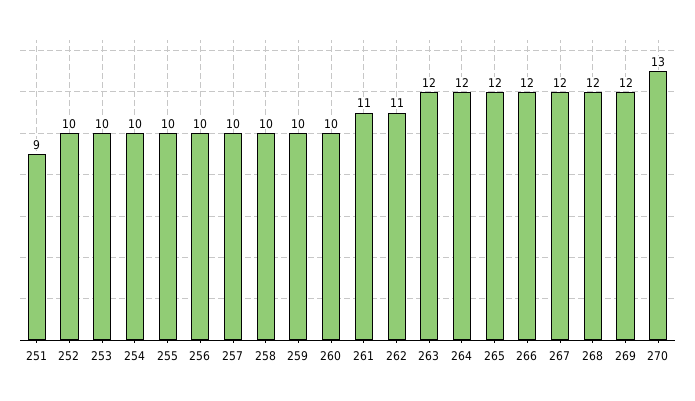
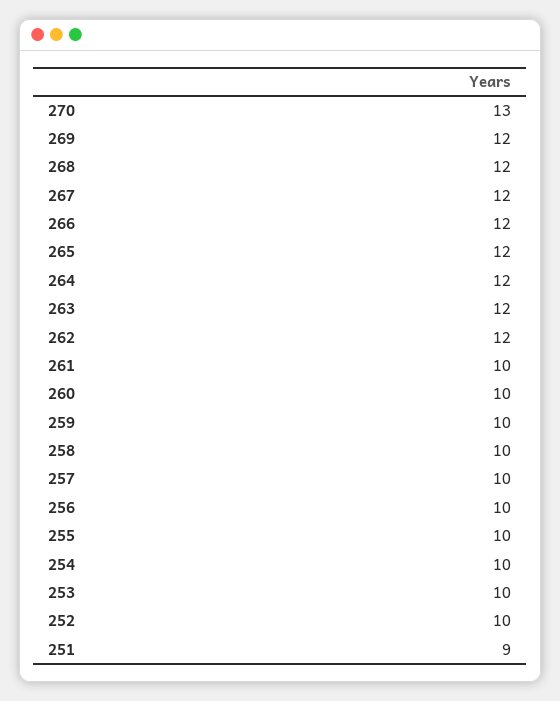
  {
    "251": 9,
    "252": 10,
    "253": 10,
    "254": 10,
    "255": 10,
    "256": 10,
    "257": 10,
    "258": 10,
    "259": 10,
    "260": 10,
-   "261": 11,
+   "261": 10,
-   "262": 11,
+   "262": 12,
    "263": 12,
    "264": 12,
    "265": 12,
    "266": 12,
    "267": 12,
    "268": 12,
    "269": 12,
    "270": 13
  }

